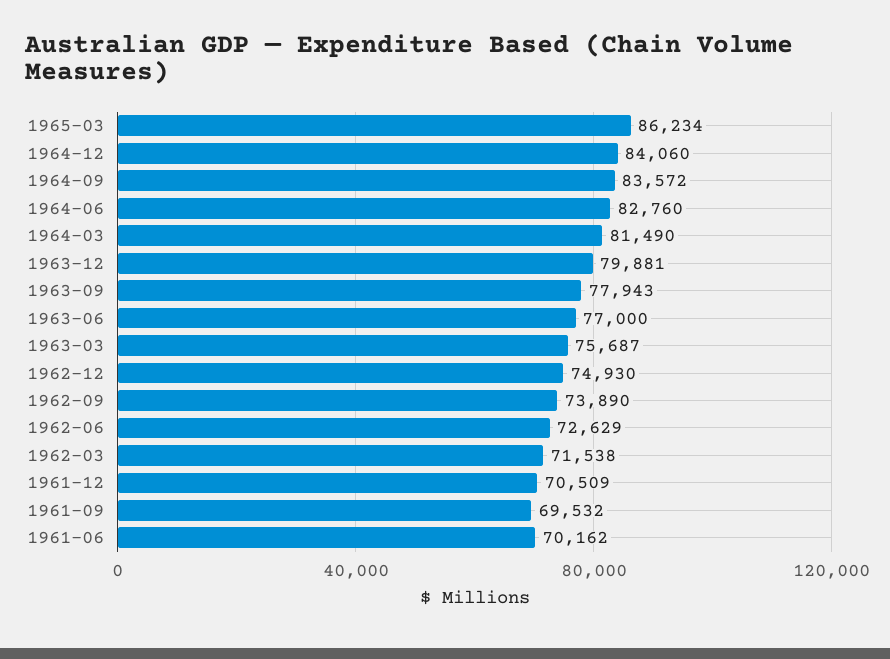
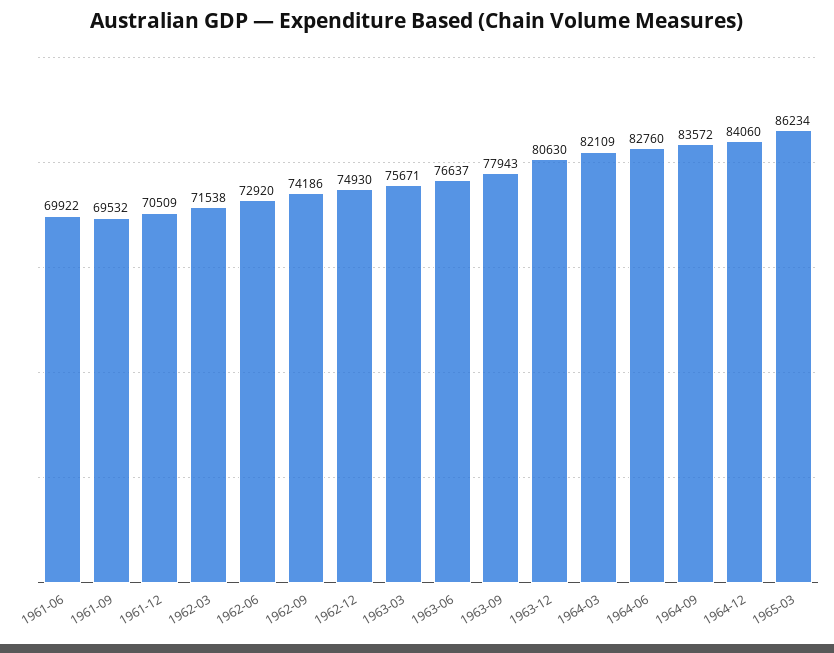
  {
    "1965-03": 86234,
    "1964-12": 84060,
    "1964-09": 83572,
    "1964-06": 82760,
-   "1964-03": 81490,
+   "1964-03": 82109,
-   "1963-12": 79881,
+   "1963-12": 80630,
    "1963-09": 77943,
-   "1963-06": 77000,
+   "1963-06": 76637,
-   "1963-03": 75687,
+   "1963-03": 75671,
    "1962-12": 74930,
-   "1962-09": 73890,
+   "1962-09": 74186,
-   "1962-06": 72629,
+   "1962-06": 72920,
    "1962-03": 71538,
    "1961-12": 70509,
    "1961-09": 69532,
-   "1961-06": 70162
+   "1961-06": 69922
  }

